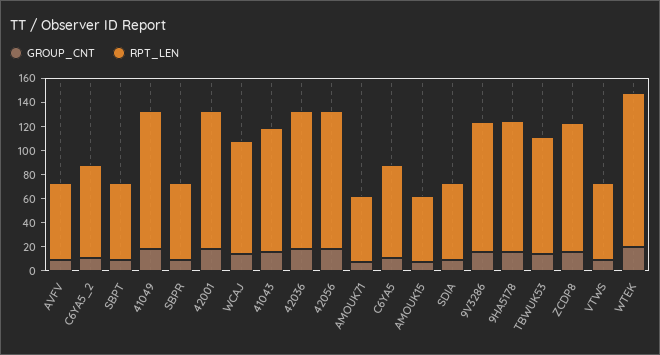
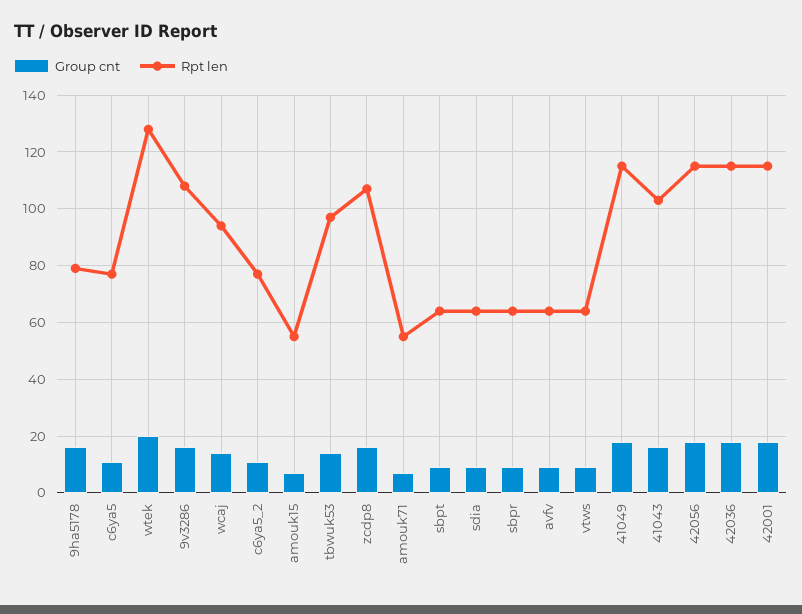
  {
    "GROUP_CNT": {
      "AVFV": 10,
      "C6YA5_2": 10,
      "SBPT": 10,
      "41049": 20,
      "SBPR": 10,
      "42001": 20,
      "WCAJ": 15,
      "41043": 15,
      "42036": 20,
      "42056": 20,
      "AMOUK71": 5,
      "C6YA5": 10,
      "AMOUK15": 5,
      "SDIA": 10,
      "9V3286": 15,
      "9HA5178": 15,
      "TBWUK53": 15,
      "ZCDP8": 15,
      "VTWS": 10,
      "WTEK": 20
    },
    "RPT_LEN": {
      "AVFV": 65,
      "C6YA5_2": 75,
      "SBPT": 65,
      "41049": 115,
      "SBPR": 65,
      "42001": 115,
      "WCAJ": 95,
      "41043": 105,
      "42036": 115,
      "42056": 115,
      "AMOUK71": 55,
      "C6YA5": 75,
      "AMOUK15": 55,
      "SDIA": 65,
      "9V3286": 110,
-     "9HA5178": 110,
+     "9HA5178": 80,
      "TBWUK53": 95,
      "ZCDP8": 105,
      "VTWS": 65,
      "WTEK": 130
    }
  }

